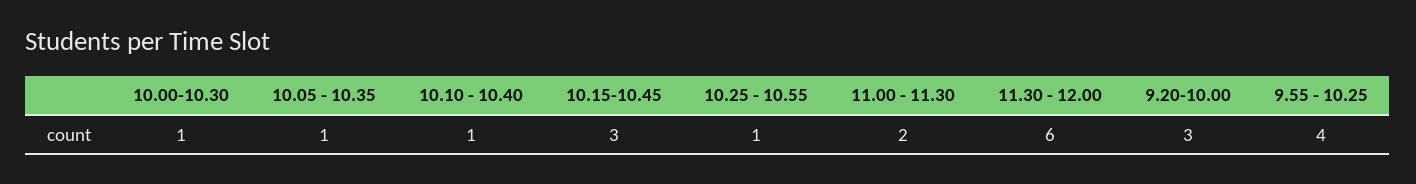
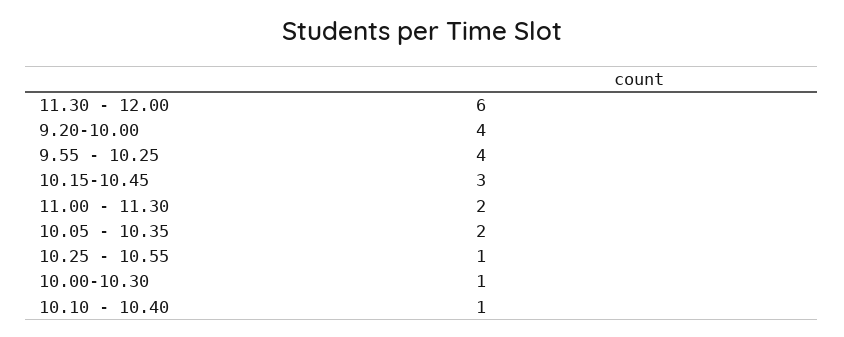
  {
    "10.00-10.30": 1,
-   "10.05 - 10.35": 1,
+   "10.05 - 10.35": 2,
    "10.10 - 10.40": 1,
    "10.15-10.45": 3,
    "10.25 - 10.55": 1,
    "11.00 - 11.30": 2,
    "11.30 - 12.00": 6,
-   "9.20-10.00": 3,
+   "9.20-10.00": 4,
    "9.55 - 10.25": 4
  }

